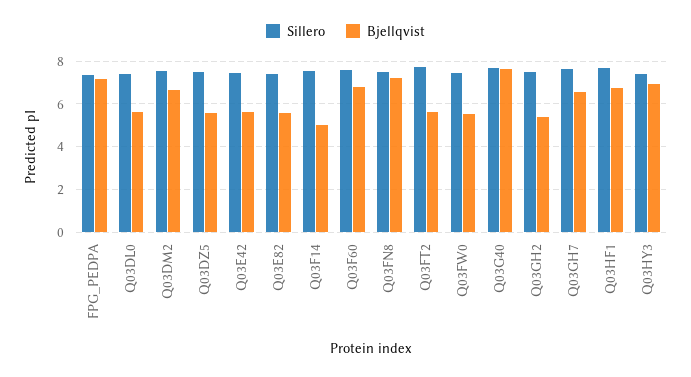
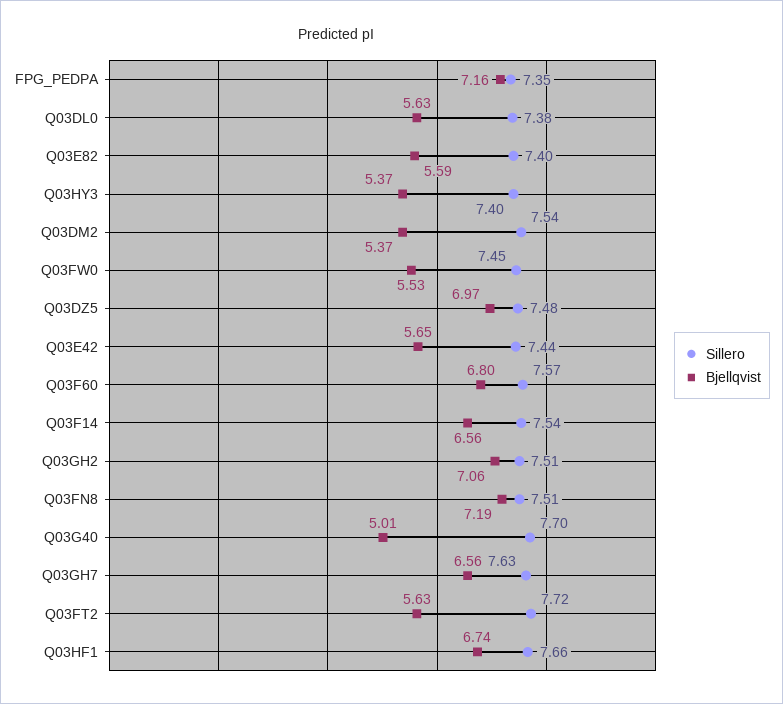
  {
    "Sillero": {
      "FPG_PEDPA": 7.35,
      "Q03DL0": 7.38,
      "Q03DM2": 7.54,
      "Q03DZ5": 7.48,
      "Q03E42": 7.44,
      "Q03E82": 7.4,
      "Q03F14": 7.54,
      "Q03F60": 7.57,
      "Q03FN8": 7.51,
      "Q03FT2": 7.72,
      "Q03FW0": 7.45,
      "Q03G40": 7.7,
      "Q03GH2": 7.51,
      "Q03GH7": 7.63,
      "Q03HF1": 7.66,
      "Q03HY3": 7.4
    },
    "Bjellqvist": {
      "FPG_PEDPA": 7.16,
      "Q03DL0": 5.63,
-     "Q03DM2": 6.5,
+     "Q03DM2": 5.37,
-     "Q03DZ5": 5.5,
+     "Q03DZ5": 6.97,
      "Q03E42": 5.65,
      "Q03E82": 5.59,
-     "Q03F14": 5,
+     "Q03F14": 6.56,
      "Q03F60": 6.8,
      "Q03FN8": 7.19,
      "Q03FT2": 5.63,
      "Q03FW0": 5.53,
-     "Q03G40": 7.5,
+     "Q03G40": 5.01,
-     "Q03GH2": 5.5,
+     "Q03GH2": 7.06,
      "Q03GH7": 6.56,
      "Q03HF1": 6.74,
-     "Q03HY3": 7
+     "Q03HY3": 5.37
    }
  }

